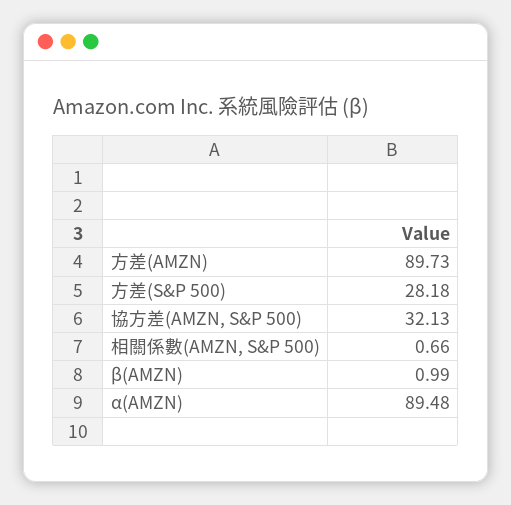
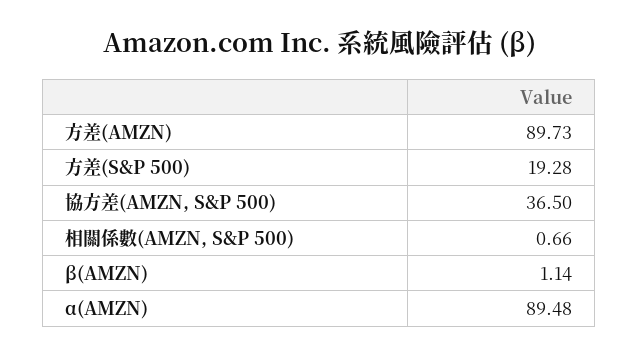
  {
    "方差(AMZN)": 89.73,
-   "方差(S&P 500)": 28.18,
+   "方差(S&P 500)": 19.28,
-   "協方差(AMZN, S&P 500)": 32.13,
+   "協方差(AMZN, S&P 500)": 36.5,
    "相關係數(AMZN, S&P 500)": 0.66,
-   "β(AMZN)": 0.99,
+   "β(AMZN)": 1.14,
    "α(AMZN)": 89.48
  }

